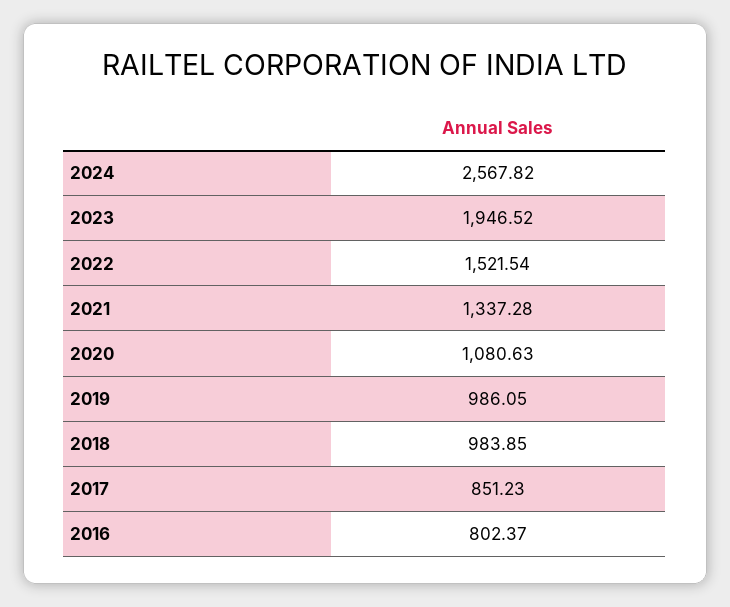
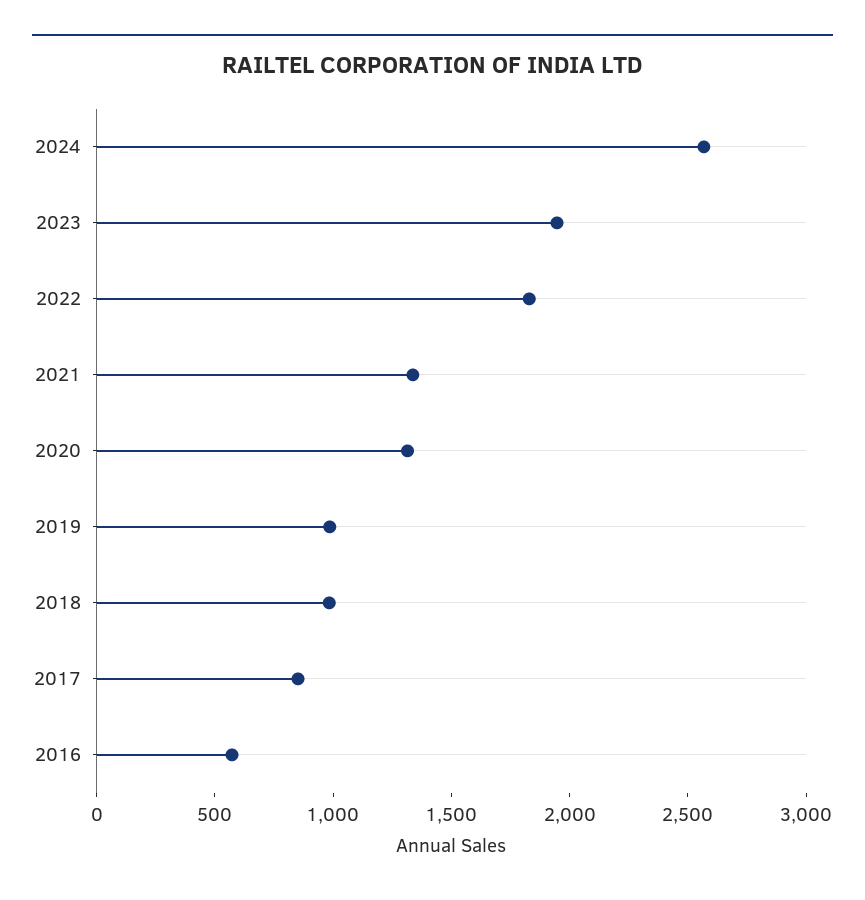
  {
    "2024": 2567.82,
    "2023": 1946.52,
-   "2022": 1521.54,
+   "2022": 1800,
    "2021": 1337.28,
-   "2020": 1080.63,
+   "2020": 1300,
    "2019": 986.05,
    "2018": 983.85,
    "2017": 851.23,
-   "2016": 802.37
+   "2016": 600
  }

